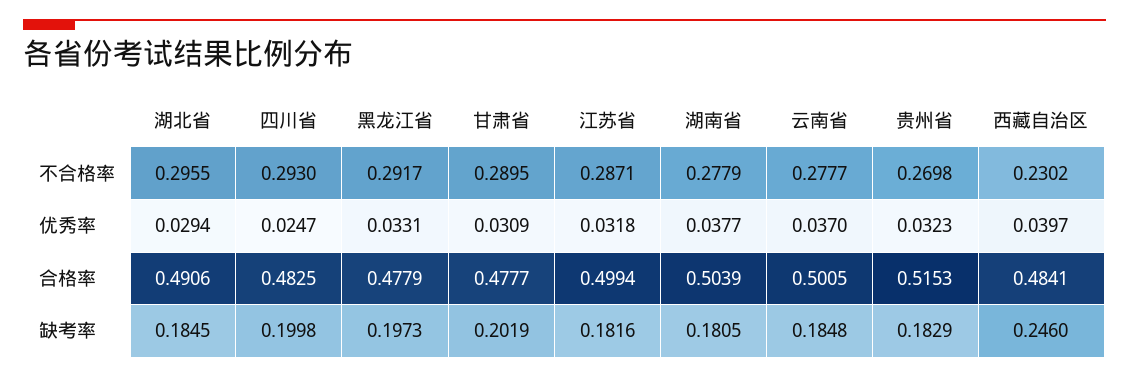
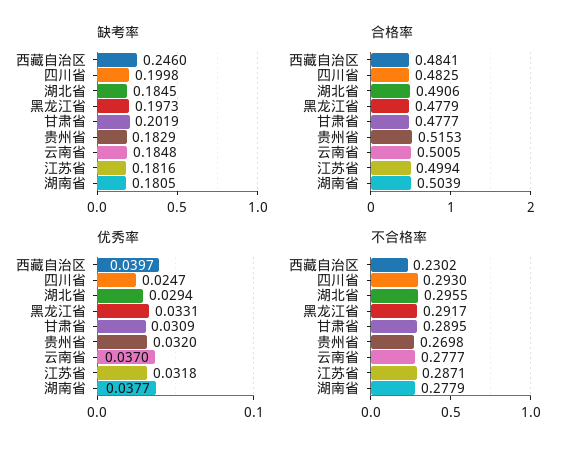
  {
    "不合格率": {
      "湖北省": 0.2955,
      "四川省": 0.293,
      "黑龙江省": 0.2917,
      "甘肃省": 0.2895,
      "江苏省": 0.2871,
      "湖南省": 0.2779,
      "云南省": 0.2777,
      "贵州省": 0.2698,
      "西藏自治区": 0.2302
    },
    "优秀率": {
      "湖北省": 0.0294,
      "四川省": 0.0247,
      "黑龙江省": 0.0331,
      "甘肃省": 0.0309,
      "江苏省": 0.0318,
      "湖南省": 0.0377,
      "云南省": 0.037,
-     "贵州省": 0.0323,
+     "贵州省": 0.032,
      "西藏自治区": 0.0397
    },
    "合格率": {
      "湖北省": 0.4906,
      "四川省": 0.4825,
      "黑龙江省": 0.4779,
      "甘肃省": 0.4777,
      "江苏省": 0.4994,
      "湖南省": 0.5039,
      "云南省": 0.5005,
      "贵州省": 0.5153,
      "西藏自治区": 0.4841
    },
    "缺考率": {
      "湖北省": 0.1845,
      "四川省": 0.1998,
      "黑龙江省": 0.1973,
      "甘肃省": 0.2019,
      "江苏省": 0.1816,
      "湖南省": 0.1805,
      "云南省": 0.1848,
      "贵州省": 0.1829,
      "西藏自治区": 0.246
    }
  }

